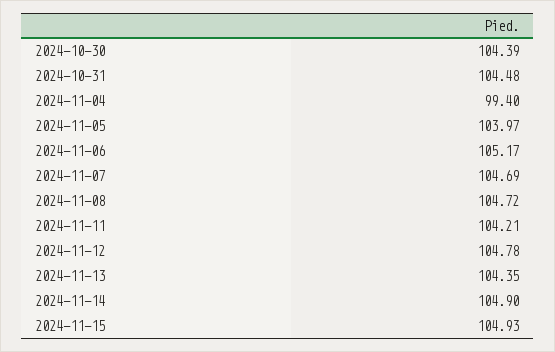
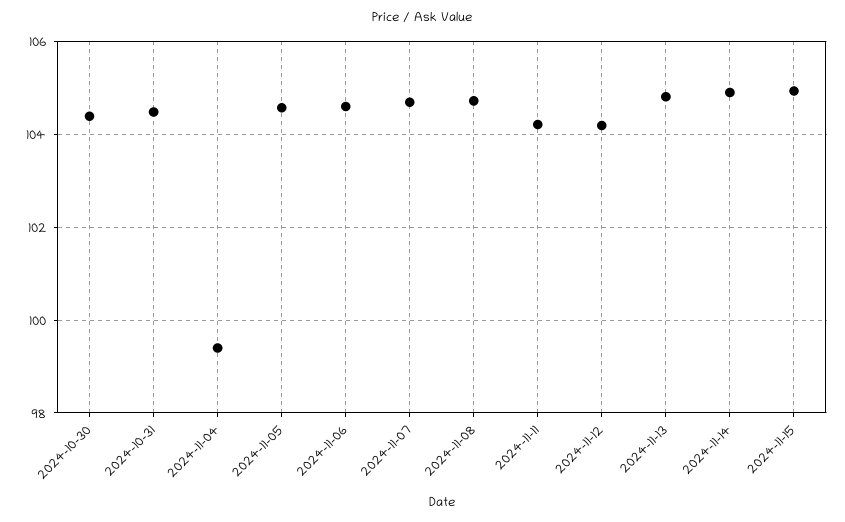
  {
    "2024-10-30": 104.39,
    "2024-10-31": 104.48,
    "2024-11-04": 99.4,
-   "2024-11-05": 103.97,
+   "2024-11-05": 104.6,
-   "2024-11-06": 105.17,
+   "2024-11-06": 104.6,
    "2024-11-07": 104.69,
    "2024-11-08": 104.72,
    "2024-11-11": 104.21,
-   "2024-11-12": 104.78,
+   "2024-11-12": 104.2,
-   "2024-11-13": 104.35,
+   "2024-11-13": 104.8,
    "2024-11-14": 104.9,
    "2024-11-15": 104.93
  }

